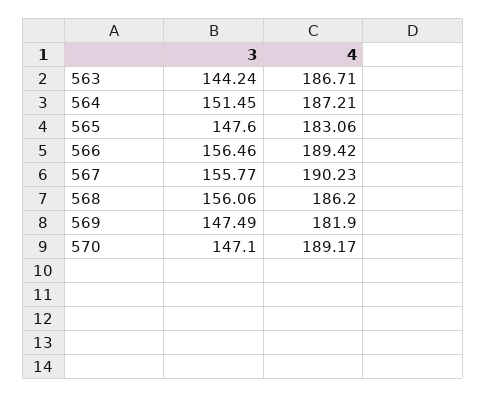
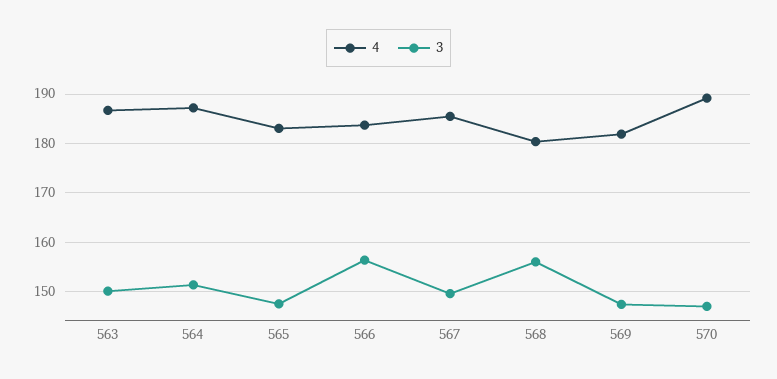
  {
    "3": {
-     "563": 144.24,
+     "563": 150,
      "564": 151.45,
      "565": 147.6,
      "566": 156.46,
-     "567": 155.77,
+     "567": 150,
      "568": 156.06,
      "569": 147.49,
      "570": 147.1
    },
    "4": {
      "563": 186.71,
      "564": 187.21,
      "565": 183.06,
-     "566": 189.42,
+     "566": 184,
-     "567": 190.23,
+     "567": 186,
-     "568": 186.2,
+     "568": 180,
      "569": 181.9,
      "570": 189.17
    }
  }

